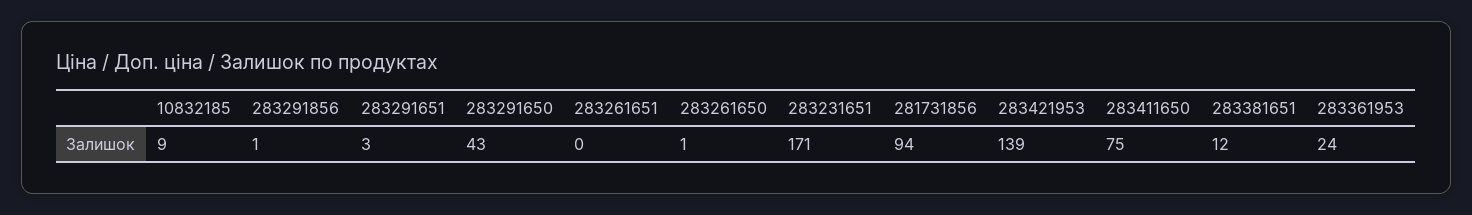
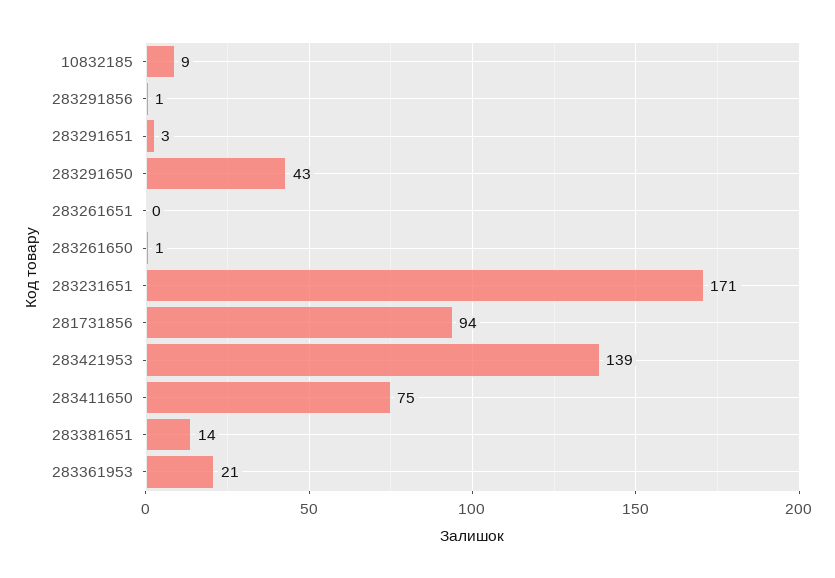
  {
    "10832185": 9,
    "283291856": 1,
    "283291651": 3,
    "283291650": 43,
    "283261651": 0,
    "283261650": 1,
    "283231651": 171,
    "281731856": 94,
    "283421953": 139,
    "283411650": 75,
-   "283381651": 12,
+   "283381651": 14,
-   "283361953": 24
+   "283361953": 21
  }

